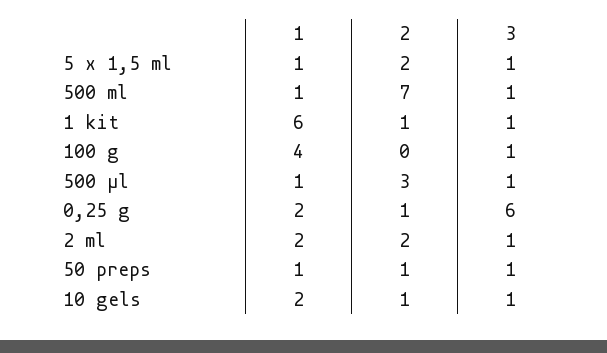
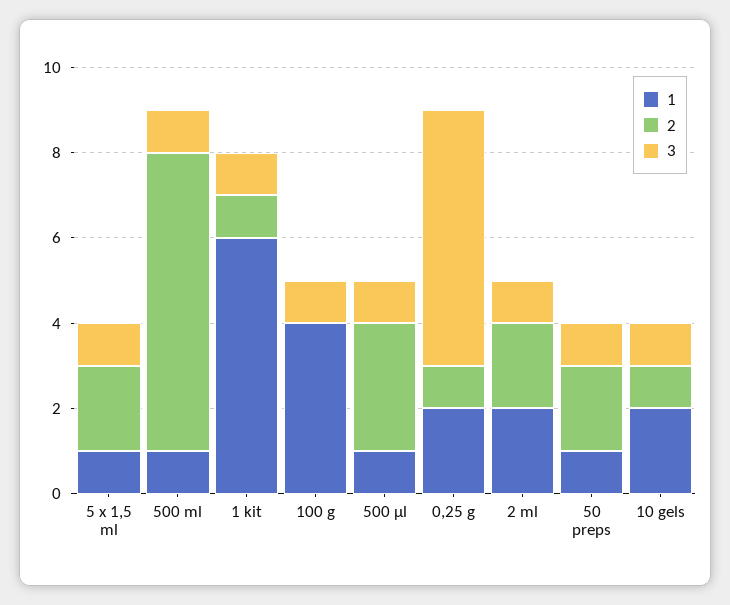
  {
    "1": {
      "5 x 1,5 ml": 1,
      "500 ml": 1,
      "1 kit": 6,
      "100 g": 4,
      "500 μl": 1,
      "0,25 g": 2,
      "2 ml": 2,
      "50 preps": 1,
      "10 gels": 2
    },
    "2": {
      "5 x 1,5 ml": 2,
      "500 ml": 7,
      "1 kit": 1,
      "100 g": 0,
      "500 μl": 3,
      "0,25 g": 1,
      "2 ml": 2,
-     "50 preps": 1,
+     "50 preps": 2,
      "10 gels": 1
    },
    "3": {
      "5 x 1,5 ml": 1,
      "500 ml": 1,
      "1 kit": 1,
      "100 g": 1,
      "500 μl": 1,
      "0,25 g": 6,
      "2 ml": 1,
      "50 preps": 1,
      "10 gels": 1
    }
  }

